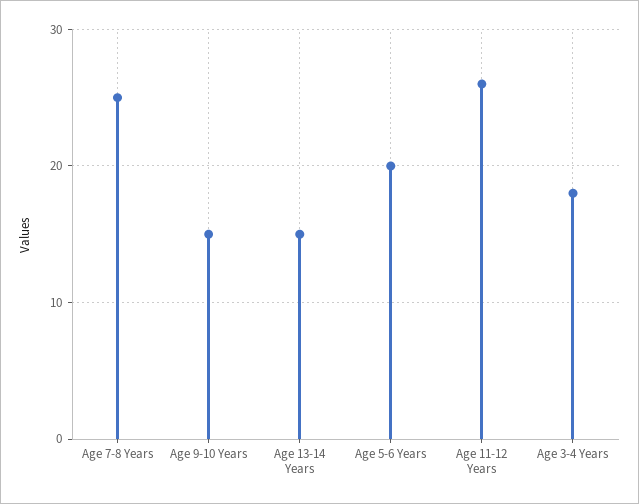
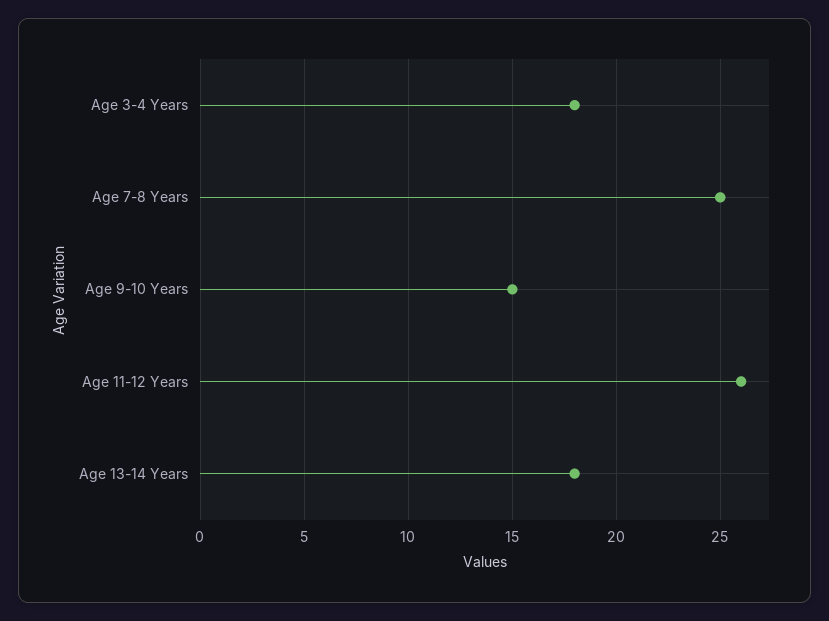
  {
    "Age 7-8 Years": 25,
    "Age 9-10 Years": 15,
-   "Age 13-14 Years": 15,
+   "Age 13-14 Years": 18,
-   "Age 5-6 Years": 20,
    "Age 11-12 Years": 26,
    "Age 3-4 Years": 18
  }

